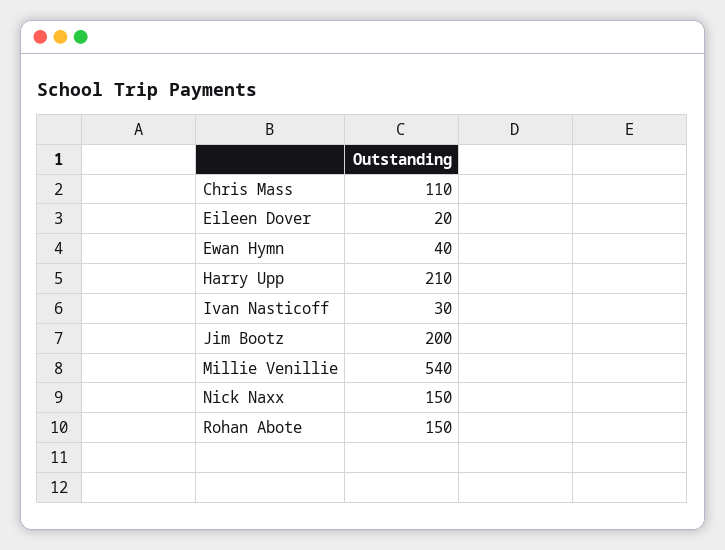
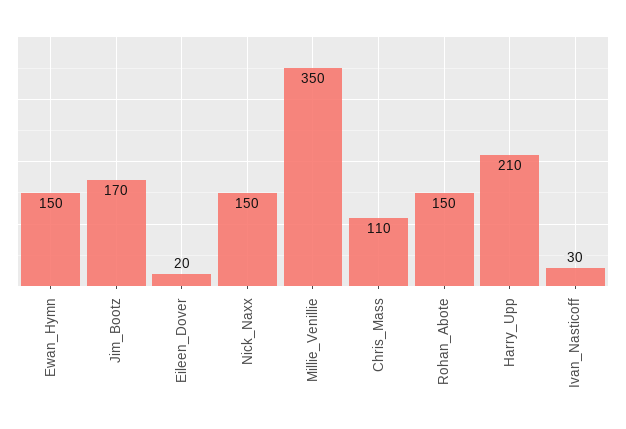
  {
    "Chris Mass": 110,
    "Eileen Dover": 20,
-   "Ewan Hymn": 40,
+   "Ewan Hymn": 150,
    "Harry Upp": 210,
    "Ivan Nasticoff": 30,
-   "Jim Bootz": 200,
+   "Jim Bootz": 170,
-   "Millie Venillie": 540,
+   "Millie Venillie": 350,
    "Nick Naxx": 150,
    "Rohan Abote": 150
  }

